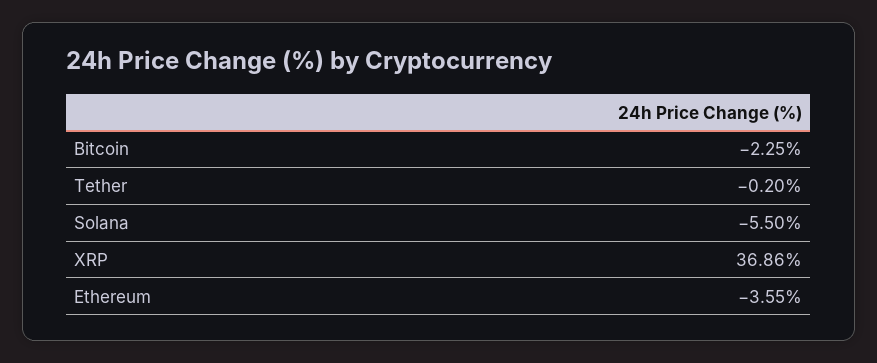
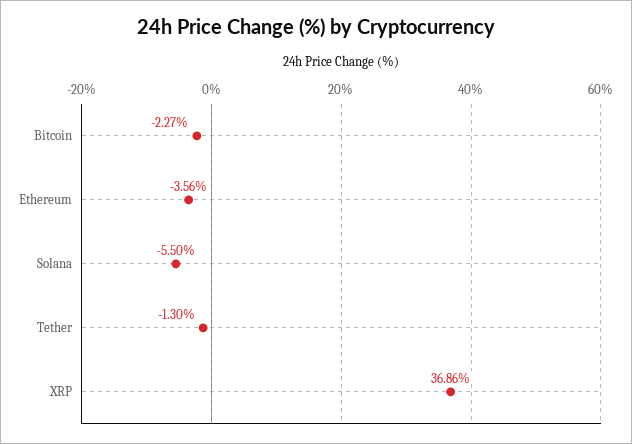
  {
-   "Bitcoin": -2.25,
+   "Bitcoin": -2.27,
-   "Tether": -0.2,
+   "Tether": -1.3,
    "Solana": -5.5,
    "XRP": 36.86,
-   "Ethereum": -3.55
+   "Ethereum": -3.56
  }

